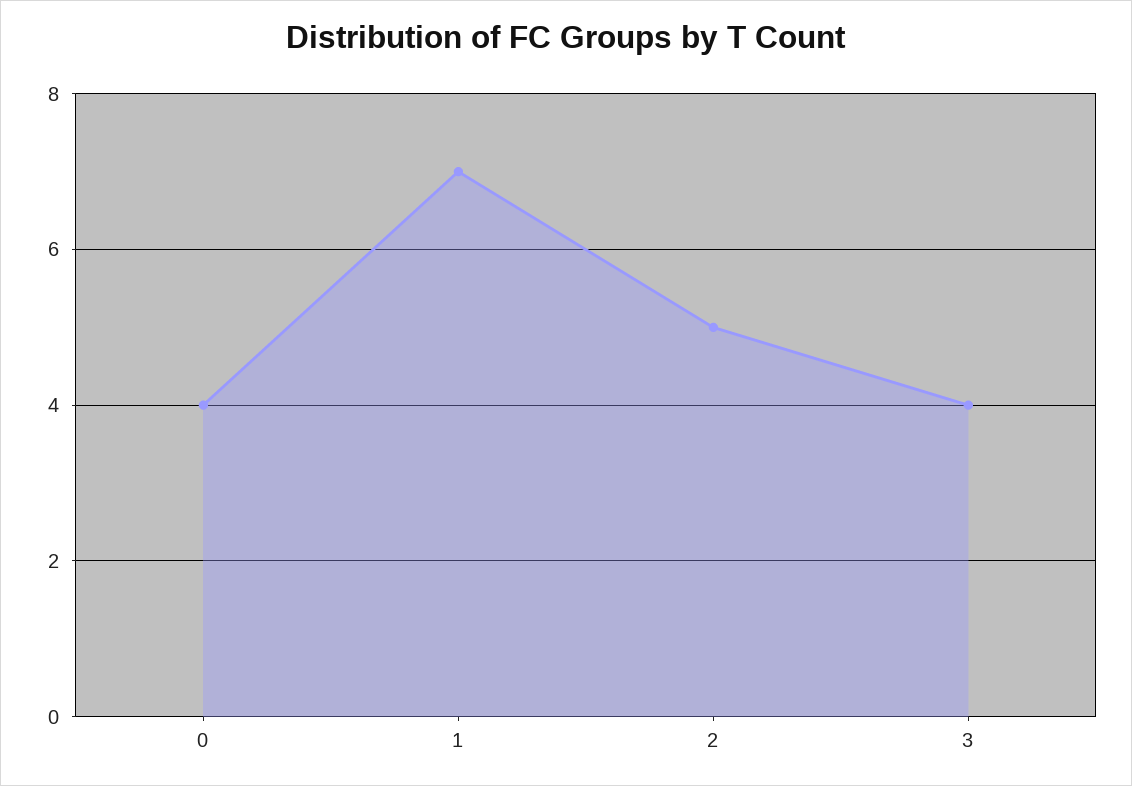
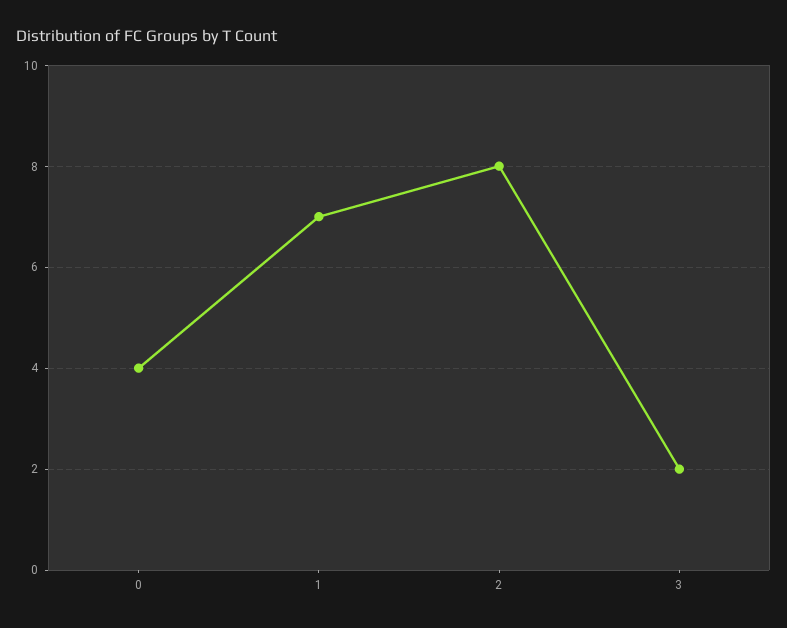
  {
    "0": 4,
    "1": 7,
-   "2": 5,
+   "2": 8,
-   "3": 4
+   "3": 2
  }

